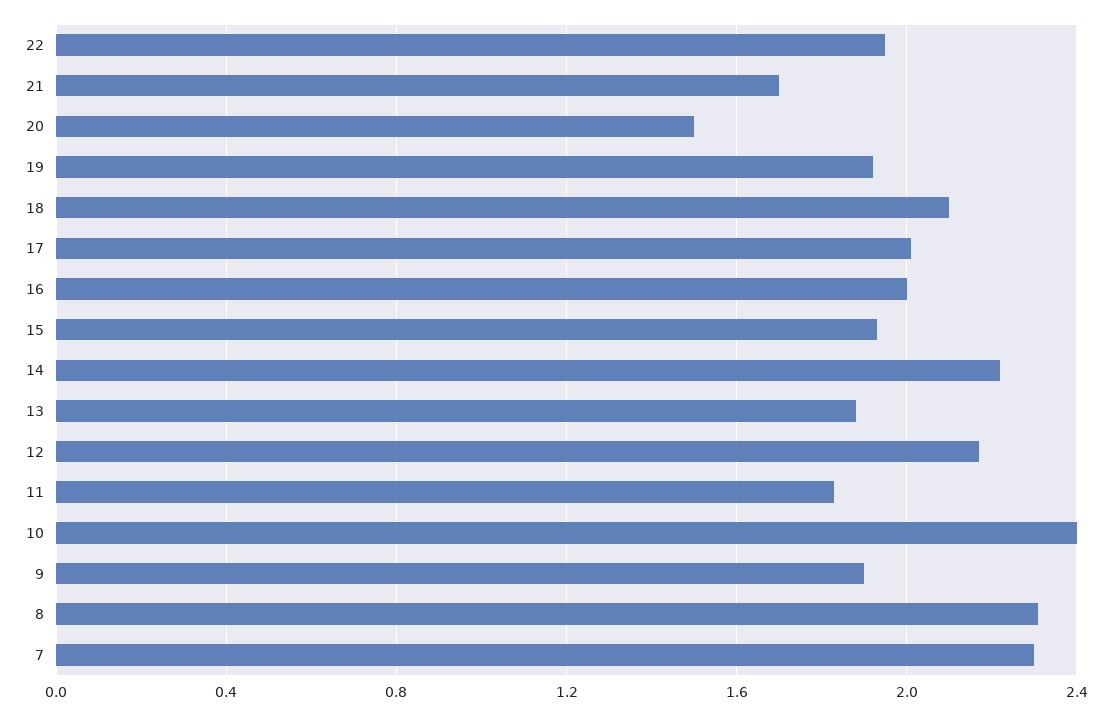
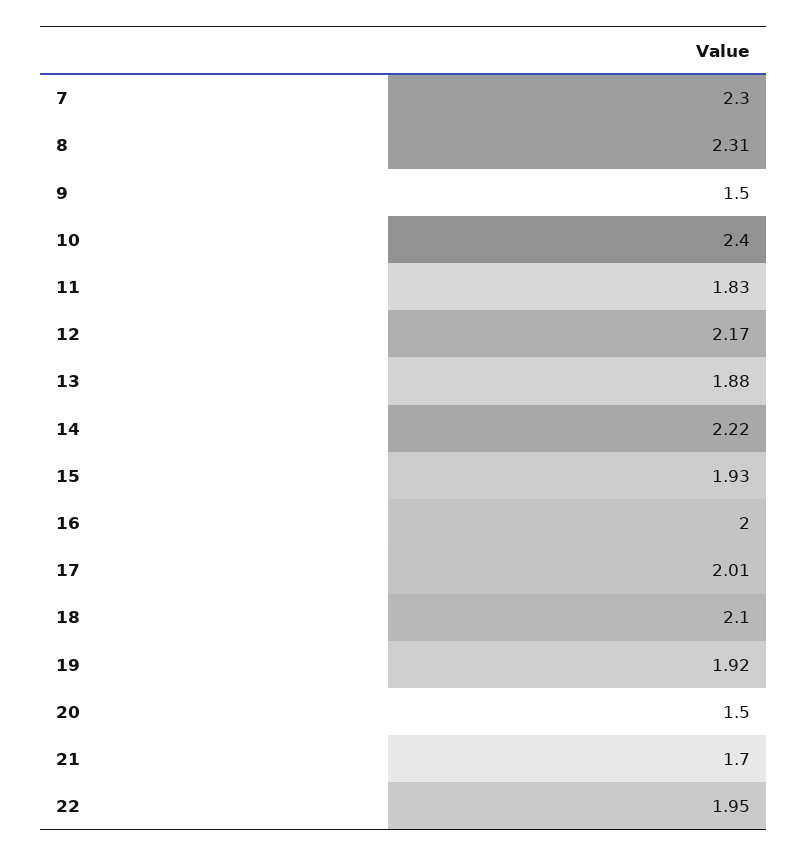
  {
    "22": 1.95,
    "21": 1.7,
    "20": 1.5,
    "19": 1.92,
    "18": 2.1,
    "17": 2.01,
    "16": 2,
    "15": 1.93,
    "14": 2.22,
    "13": 1.88,
    "12": 2.17,
    "11": 1.83,
    "10": 2.4,
-   "9": 1.9,
+   "9": 1.5,
    "8": 2.31,
    "7": 2.3
  }

